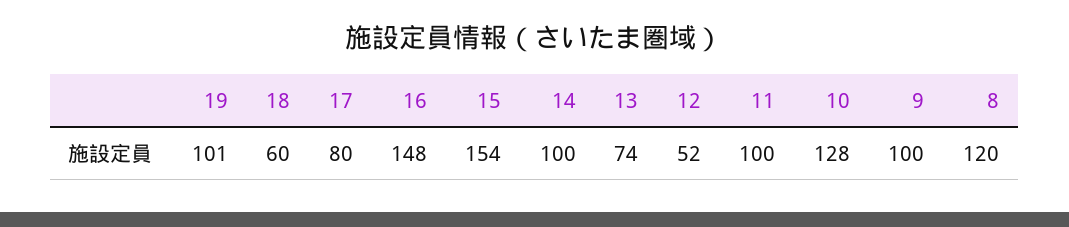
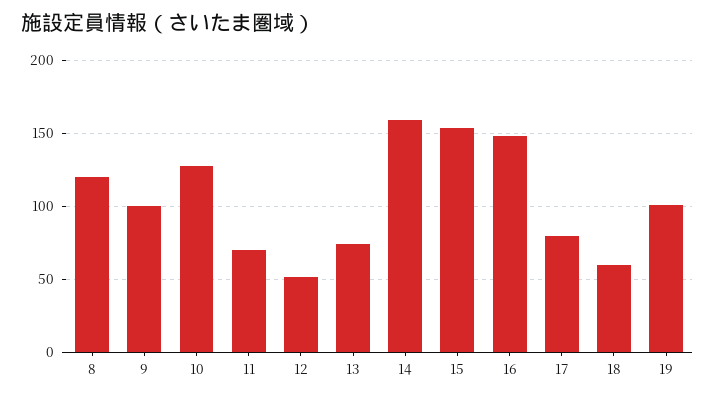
  {
    "19": 101,
    "18": 60,
    "17": 80,
    "16": 148,
    "15": 154,
-   "14": 100,
+   "14": 160,
    "13": 74,
    "12": 52,
-   "11": 100,
+   "11": 70,
    "10": 128,
    "9": 100,
    "8": 120
  }

